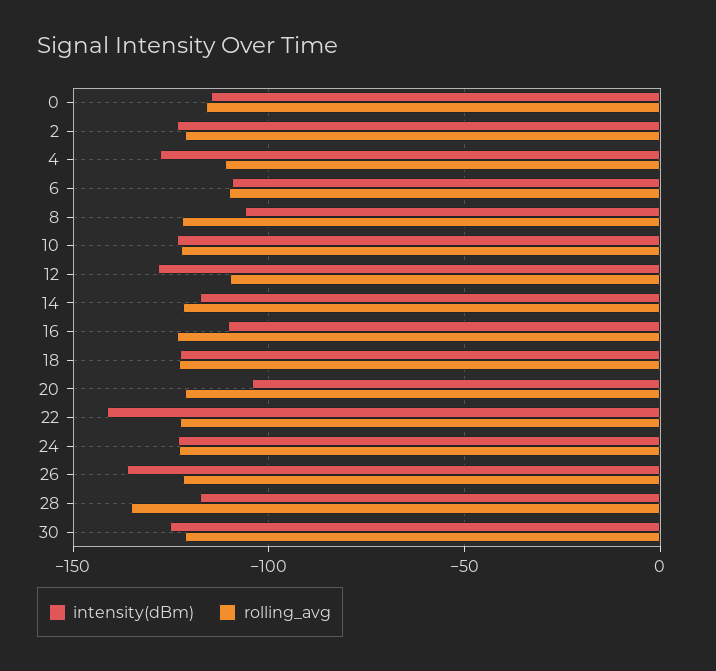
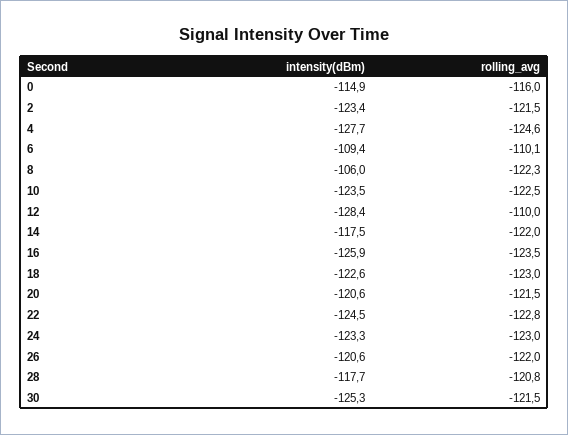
  {
    "intensity(dBm)": {
      "0": -114.9,
      "2": -123.4,
      "4": -127.7,
      "6": -109.4,
      "8": -106,
      "10": -123.5,
      "12": -128.4,
      "14": -117.5,
-     "16": -110,
+     "16": -125.9,
      "18": -122.6,
-     "20": -105,
+     "20": -120.6,
-     "22": -140,
+     "22": -124.5,
      "24": -123.3,
-     "26": -135,
+     "26": -120.6,
      "28": -117.7,
      "30": -125.3
    },
    "rolling_avg": {
      "0": -116,
      "2": -121.5,
-     "4": -110,
+     "4": -124.6,
      "6": -110.1,
      "8": -122.3,
      "10": -122.5,
      "12": -110,
      "14": -122,
      "16": -123.5,
      "18": -123,
      "20": -121.5,
      "22": -122.8,
      "24": -123,
      "26": -122,
-     "28": -135,
+     "28": -120.8,
      "30": -121.5
    }
  }

